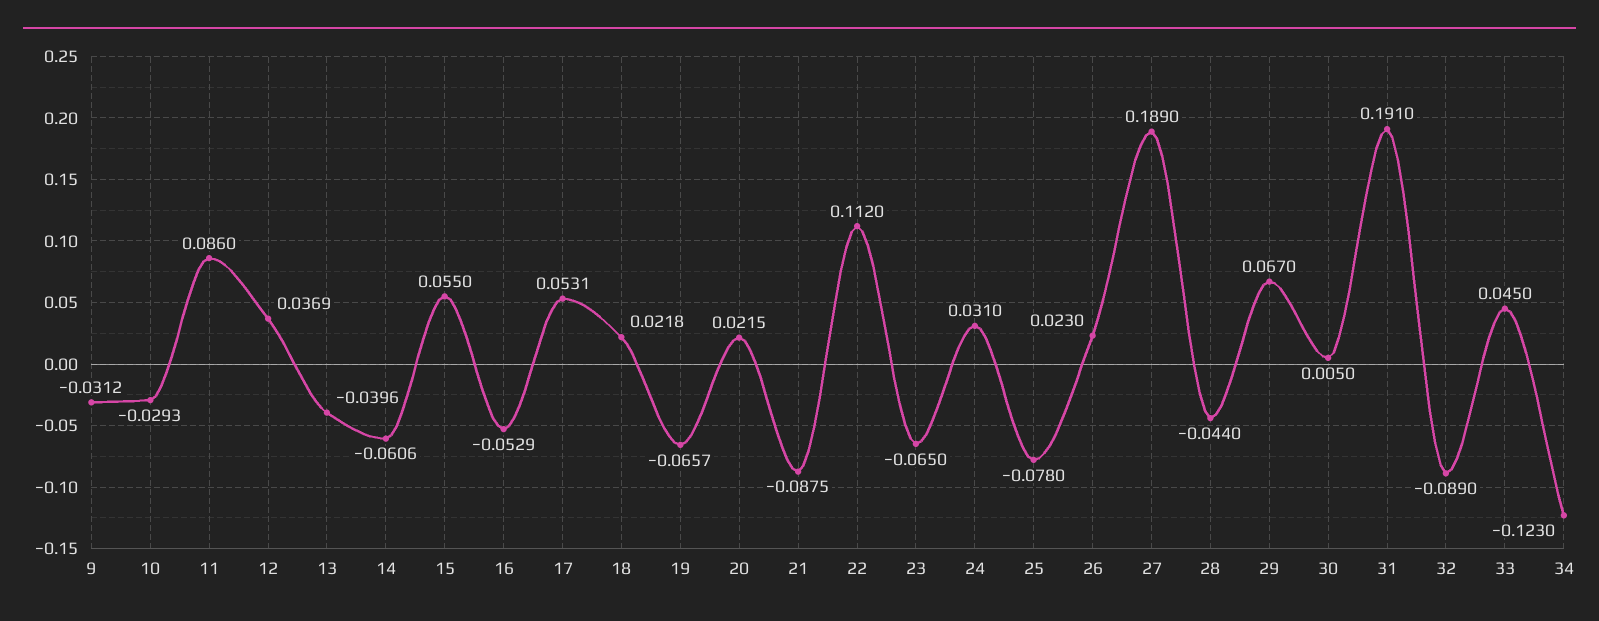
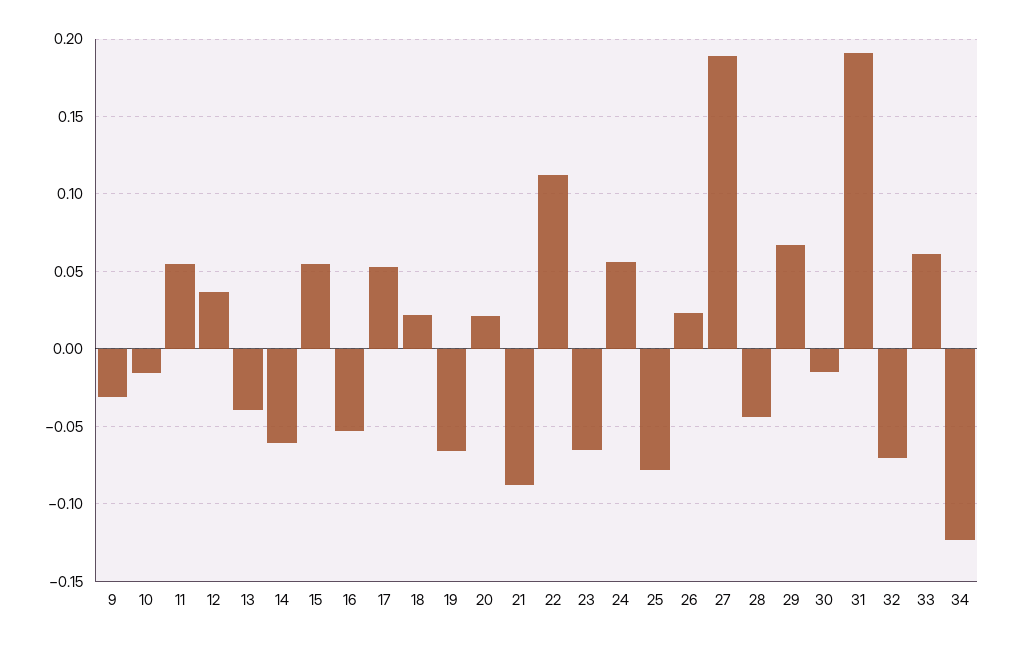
  {
    "9": -0.0312,
-   "10": -0.0293,
+   "10": -0.015,
-   "11": 0.086,
+   "11": 0.055,
    "12": 0.0369,
    "13": -0.0396,
    "14": -0.0606,
    "15": 0.055,
    "16": -0.0529,
    "17": 0.0531,
    "18": 0.0218,
    "19": -0.0657,
    "20": 0.0215,
    "21": -0.0875,
    "22": 0.112,
    "23": -0.065,
-   "24": 0.031,
+   "24": 0.055,
    "25": -0.078,
    "26": 0.023,
    "27": 0.189,
    "28": -0.044,
    "29": 0.067,
-   "30": 0.005,
+   "30": -0.015,
    "31": 0.191,
-   "32": -0.089,
+   "32": -0.07,
-   "33": 0.045,
+   "33": 0.06,
    "34": -0.123
  }

